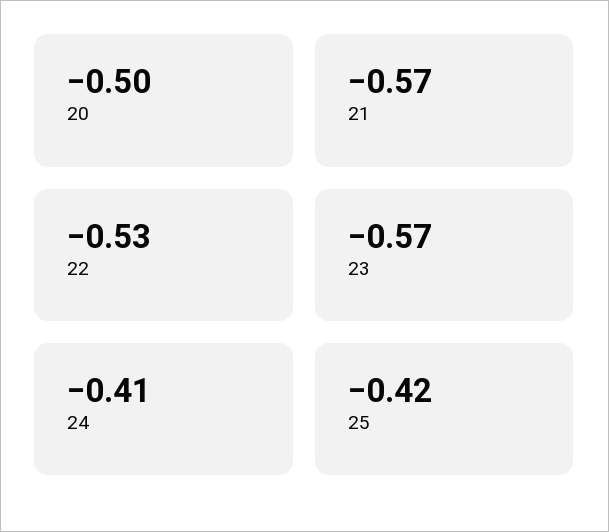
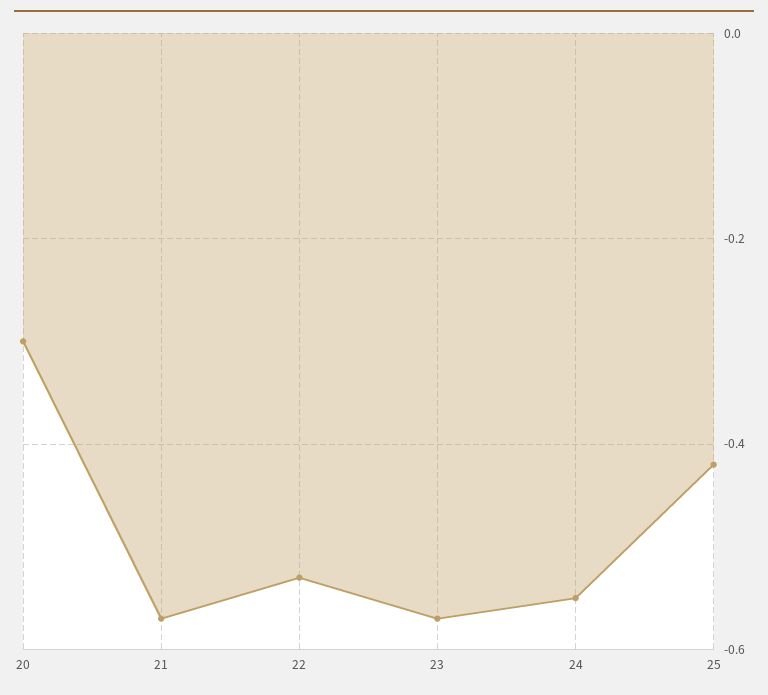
  {
-   "20": -0.5,
+   "20": -0.3,
    "21": -0.57,
    "22": -0.53,
    "23": -0.57,
-   "24": -0.41,
+   "24": -0.55,
    "25": -0.42
  }

